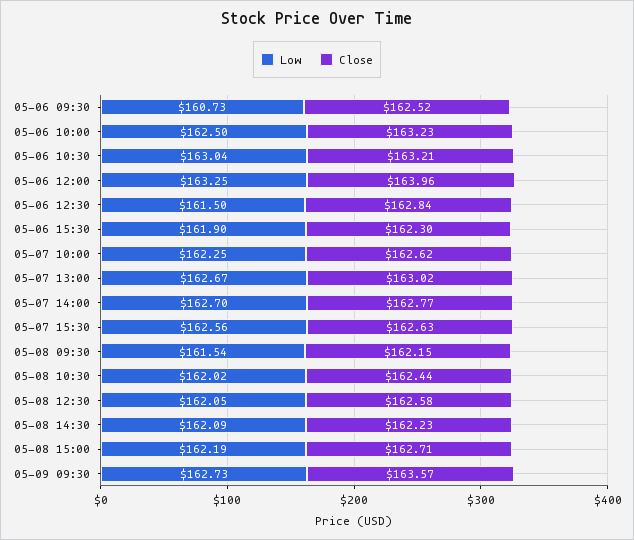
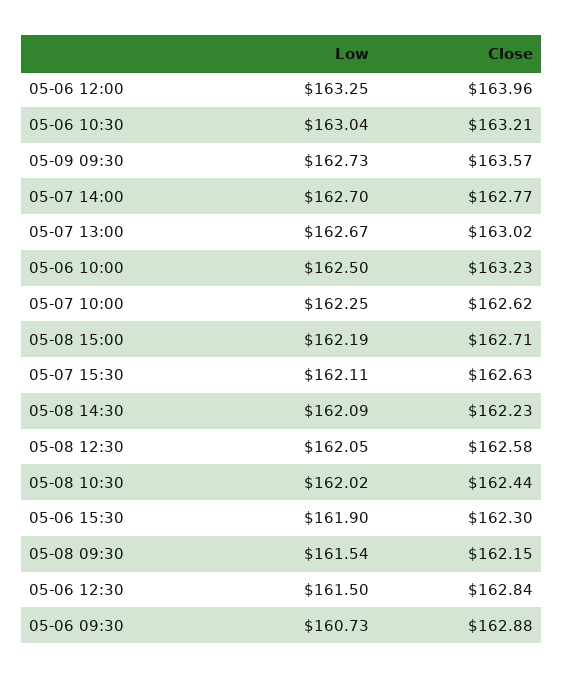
  {
    "Low": {
      "05-06 09:30": 160.73,
      "05-06 10:00": 162.5,
      "05-06 10:30": 163.04,
      "05-06 12:00": 163.25,
      "05-06 12:30": 161.5,
      "05-06 15:30": 161.9,
      "05-07 10:00": 162.25,
      "05-07 13:00": 162.67,
      "05-07 14:00": 162.7,
-     "05-07 15:30": 162.56,
+     "05-07 15:30": 162.11,
      "05-08 09:30": 161.54,
      "05-08 10:30": 162.02,
      "05-08 12:30": 162.05,
      "05-08 14:30": 162.09,
      "05-08 15:00": 162.19,
      "05-09 09:30": 162.73
    },
    "Close": {
-     "05-06 09:30": 162.52,
+     "05-06 09:30": 162.88,
      "05-06 10:00": 163.23,
      "05-06 10:30": 163.21,
      "05-06 12:00": 163.96,
      "05-06 12:30": 162.84,
      "05-06 15:30": 162.3,
      "05-07 10:00": 162.62,
      "05-07 13:00": 163.02,
      "05-07 14:00": 162.77,
      "05-07 15:30": 162.63,
      "05-08 09:30": 162.15,
      "05-08 10:30": 162.44,
      "05-08 12:30": 162.58,
      "05-08 14:30": 162.23,
      "05-08 15:00": 162.71,
      "05-09 09:30": 163.57
    }
  }

